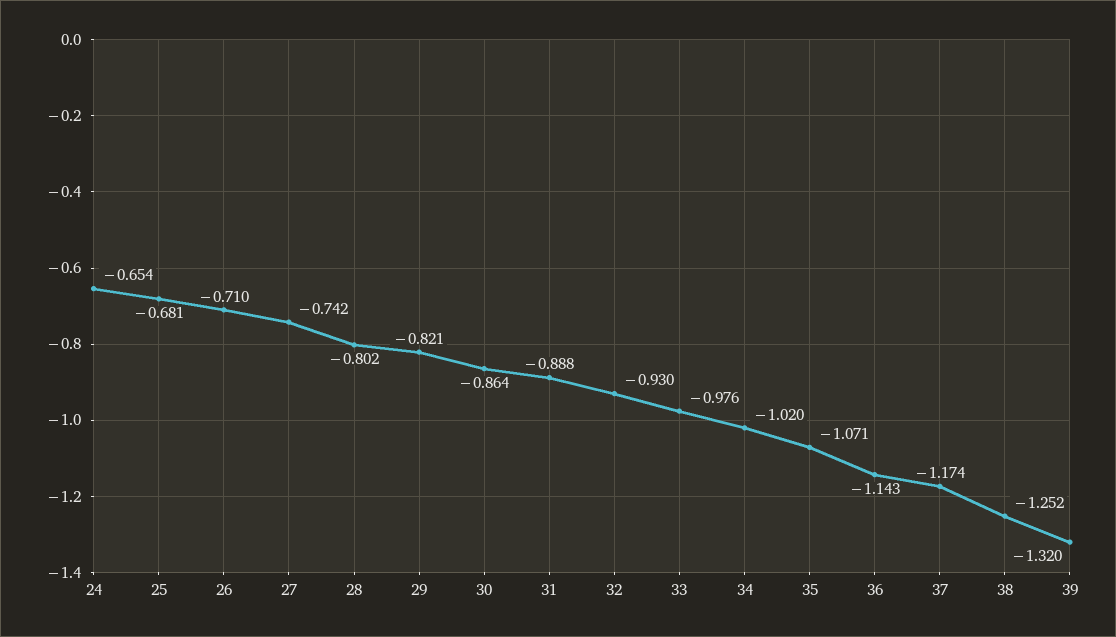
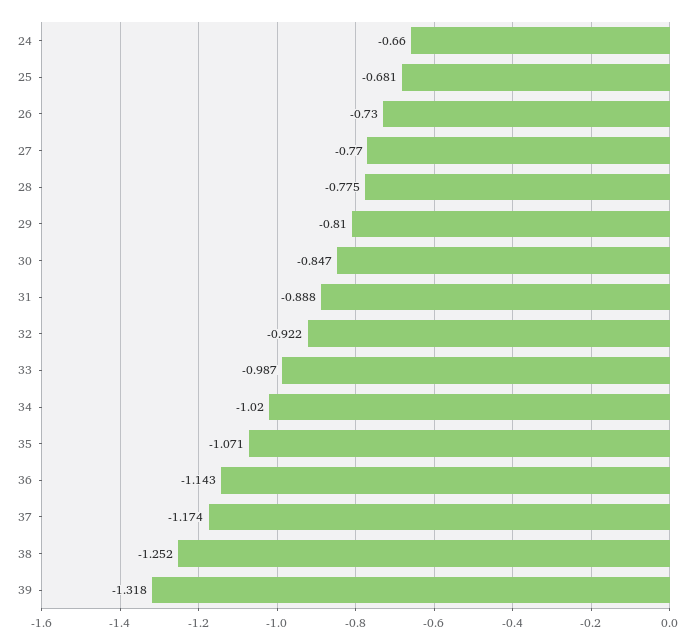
  {
-   "24": -0.654,
+   "24": -0.66,
    "25": -0.681,
-   "26": -0.71,
+   "26": -0.73,
-   "27": -0.742,
+   "27": -0.77,
-   "28": -0.802,
+   "28": -0.775,
-   "29": -0.821,
+   "29": -0.81,
-   "30": -0.864,
+   "30": -0.847,
    "31": -0.888,
-   "32": -0.93,
+   "32": -0.922,
-   "33": -0.976,
+   "33": -0.987,
    "34": -1.02,
    "35": -1.071,
    "36": -1.143,
    "37": -1.174,
    "38": -1.252,
-   "39": -1.32
+   "39": -1.318
  }

